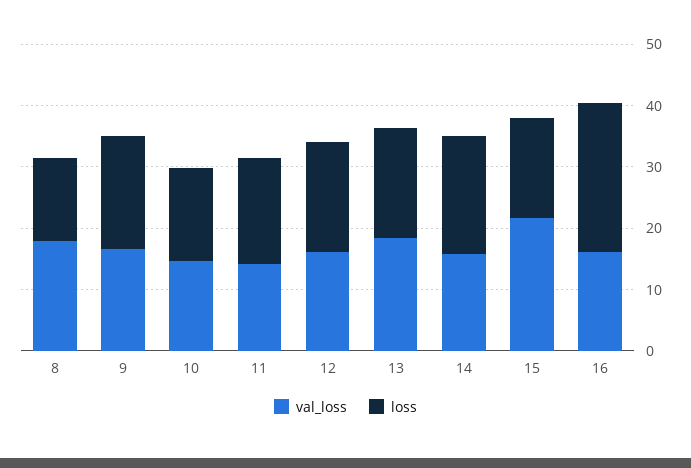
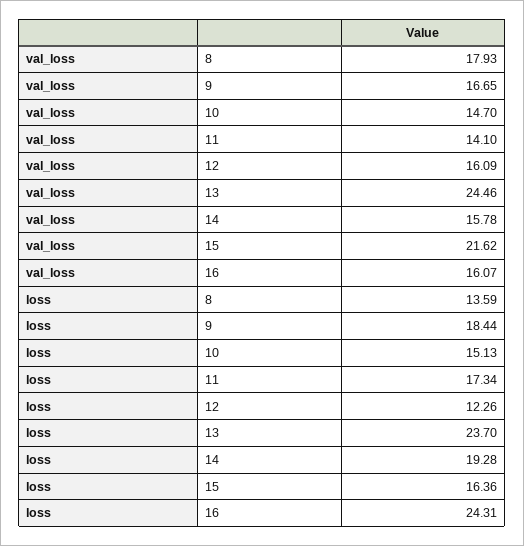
  {
    "val_loss": {
      "8": 17.93,
      "9": 16.65,
      "10": 14.7,
      "11": 14.1,
      "12": 16.09,
-     "13": 18,
+     "13": 24.46,
      "14": 15.78,
      "15": 21.62,
      "16": 16.07
    },
    "loss": {
      "8": 13.59,
      "9": 18.44,
      "10": 15.13,
      "11": 17.34,
-     "12": 18,
+     "12": 12.26,
-     "13": 18,
+     "13": 23.7,
      "14": 19.28,
      "15": 16.36,
      "16": 24.31
    }
  }

